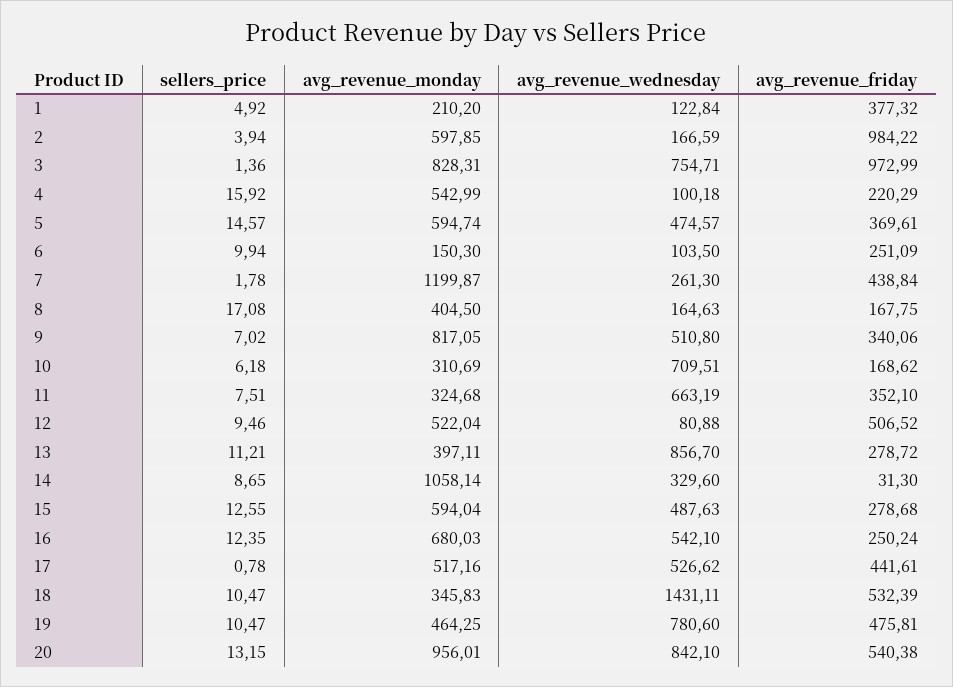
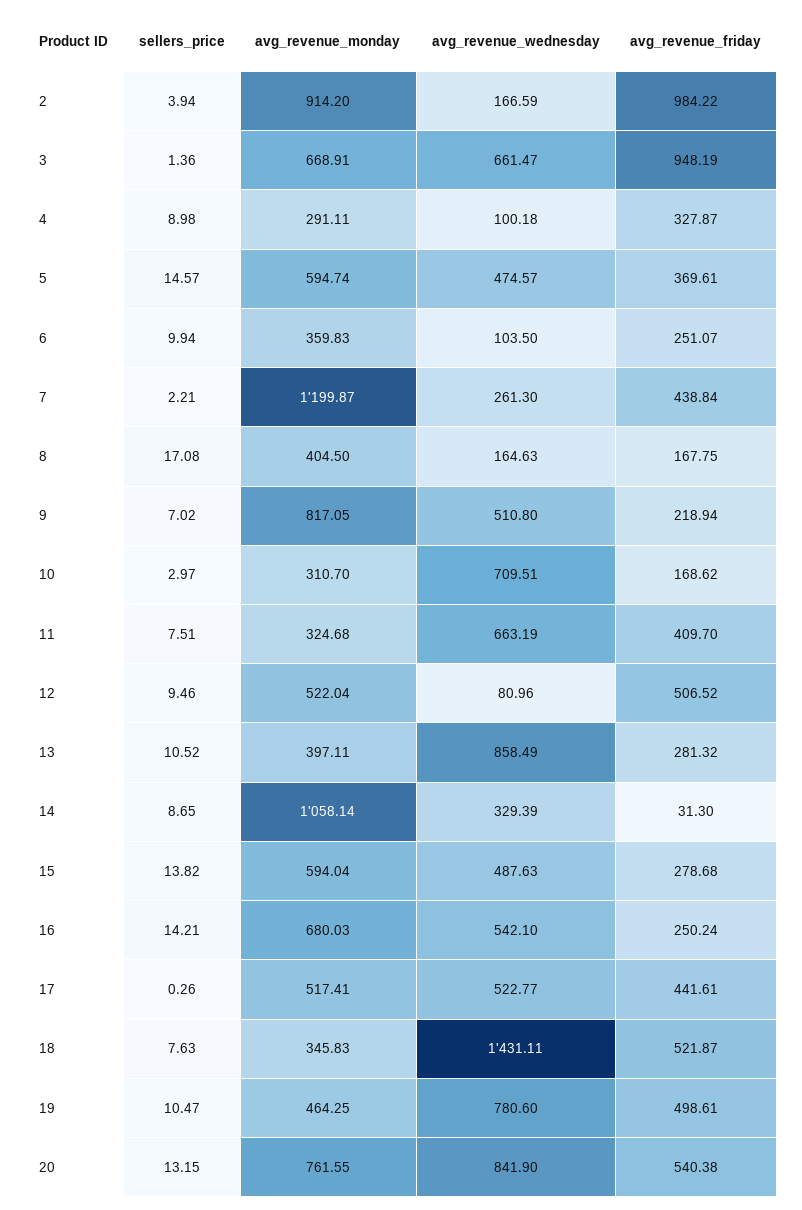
  {
    "sellers_price": {
-     "1": 4.92,
      "2": 3.94,
      "3": 1.36,
-     "4": 15.92,
+     "4": 8.98,
      "5": 14.57,
      "6": 9.94,
-     "7": 1.78,
+     "7": 2.21,
      "8": 17.08,
      "9": 7.02,
-     "10": 6.18,
+     "10": 2.97,
      "11": 7.51,
      "12": 9.46,
-     "13": 11.21,
+     "13": 10.52,
      "14": 8.65,
-     "15": 12.55,
+     "15": 13.82,
-     "16": 12.35,
+     "16": 14.21,
-     "17": 0.78,
+     "17": 0.26,
-     "18": 10.47,
+     "18": 7.63,
      "19": 10.47,
      "20": 13.15
    },
    "avg_revenue_monday": {
-     "1": 210.2,
-     "2": 597.85,
+     "2": 914.2,
-     "3": 828.31,
+     "3": 668.91,
-     "4": 542.99,
+     "4": 291.11,
      "5": 594.74,
-     "6": 150.3,
+     "6": 359.83,
      "7": 1199.87,
      "8": 404.5,
      "9": 817.05,
-     "10": 310.69,
+     "10": 310.7,
      "11": 324.68,
      "12": 522.04,
      "13": 397.11,
      "14": 1058.14,
      "15": 594.04,
      "16": 680.03,
-     "17": 517.16,
+     "17": 517.41,
      "18": 345.83,
      "19": 464.25,
-     "20": 956.01
+     "20": 761.55
    },
    "avg_revenue_wednesday": {
-     "1": 122.84,
      "2": 166.59,
-     "3": 754.71,
+     "3": 661.47,
      "4": 100.18,
      "5": 474.57,
      "6": 103.5,
      "7": 261.3,
      "8": 164.63,
      "9": 510.8,
      "10": 709.51,
      "11": 663.19,
-     "12": 80.88,
+     "12": 80.96,
-     "13": 856.7,
+     "13": 858.49,
-     "14": 329.6,
+     "14": 329.39,
      "15": 487.63,
      "16": 542.1,
-     "17": 526.62,
+     "17": 522.77,
      "18": 1431.11,
      "19": 780.6,
-     "20": 842.1
+     "20": 841.9
    },
    "avg_revenue_friday": {
-     "1": 377.32,
      "2": 984.22,
-     "3": 972.99,
+     "3": 948.19,
-     "4": 220.29,
+     "4": 327.87,
      "5": 369.61,
-     "6": 251.09,
+     "6": 251.07,
      "7": 438.84,
      "8": 167.75,
-     "9": 340.06,
+     "9": 218.94,
      "10": 168.62,
-     "11": 352.1,
+     "11": 409.7,
      "12": 506.52,
-     "13": 278.72,
+     "13": 281.32,
      "14": 31.3,
      "15": 278.68,
      "16": 250.24,
      "17": 441.61,
-     "18": 532.39,
+     "18": 521.87,
-     "19": 475.81,
+     "19": 498.61,
      "20": 540.38
    }
  }

